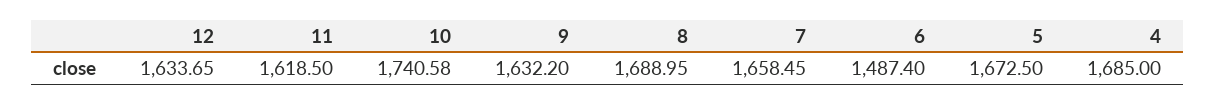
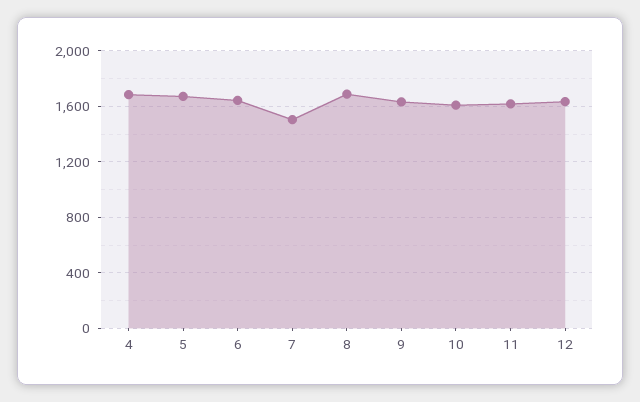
  {
    "12": 1633.65,
    "11": 1618.5,
-   "10": 1740.58,
+   "10": 1600,
    "9": 1632.2,
    "8": 1688.95,
-   "7": 1658.45,
+   "7": 1500,
-   "6": 1487.4,
+   "6": 1650,
    "5": 1672.5,
    "4": 1685
  }

